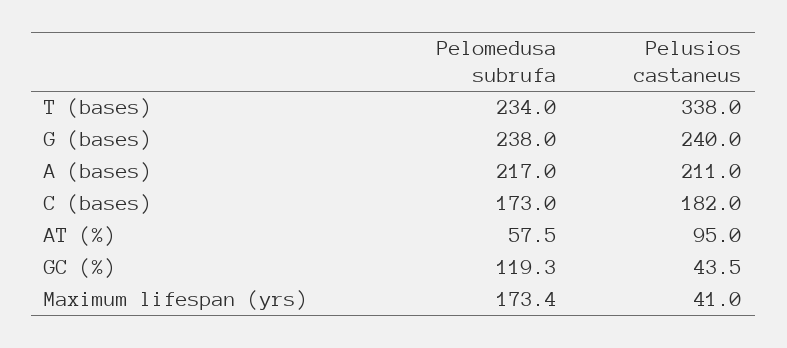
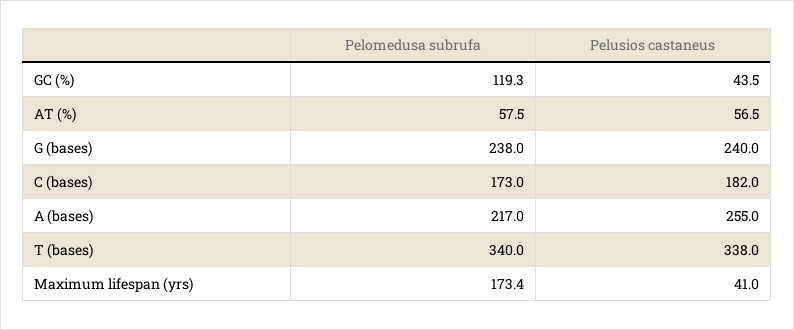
  {
    "Pelomedusa subrufa": {
-     "T (bases)": 234,
+     "T (bases)": 340,
      "G (bases)": 238,
      "A (bases)": 217,
      "C (bases)": 173,
      "AT (%)": 57.5,
      "GC (%)": 119.3,
      "Maximum lifespan (yrs)": 173.4
    },
    "Pelusios castaneus": {
      "T (bases)": 338,
      "G (bases)": 240,
-     "A (bases)": 211,
+     "A (bases)": 255,
      "C (bases)": 182,
-     "AT (%)": 95,
+     "AT (%)": 56.5,
      "GC (%)": 43.5,
      "Maximum lifespan (yrs)": 41
    }
  }

